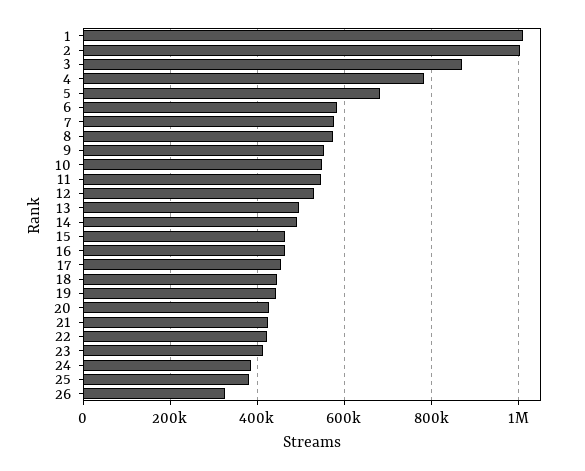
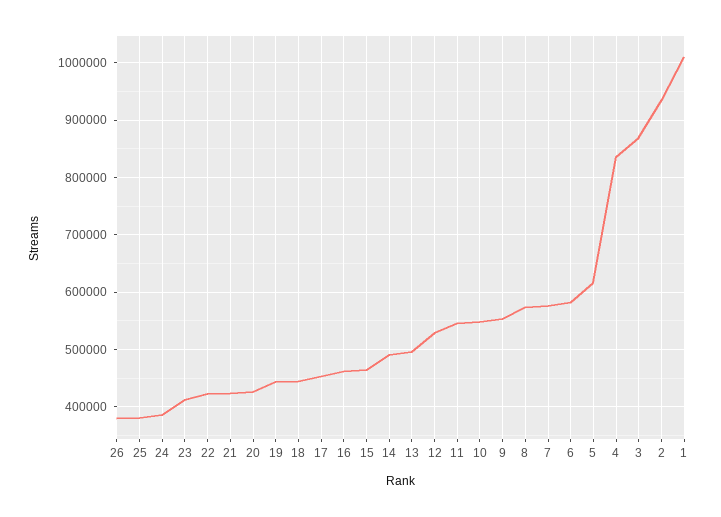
  {
    "1": 1020000,
-   "2": 1000000,
+   "2": 940000,
    "3": 860000,
-   "4": 780000,
+   "4": 840000,
-   "5": 680000,
+   "5": 620000,
    "6": 580000,
    "7": 580000,
    "8": 580000,
    "9": 560000,
    "10": 540000,
    "11": 540000,
    "12": 520000,
    "13": 500000,
    "14": 500000,
    "15": 460000,
    "16": 460000,
    "17": 460000,
    "18": 440000,
    "19": 440000,
    "20": 420000,
    "21": 420000,
    "22": 420000,
    "23": 420000,
    "24": 380000,
    "25": 380000,
-   "26": 320000
+   "26": 380000
  }

